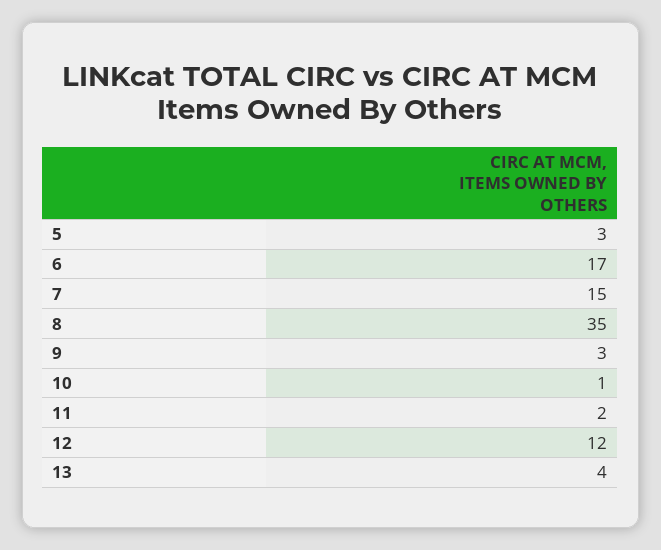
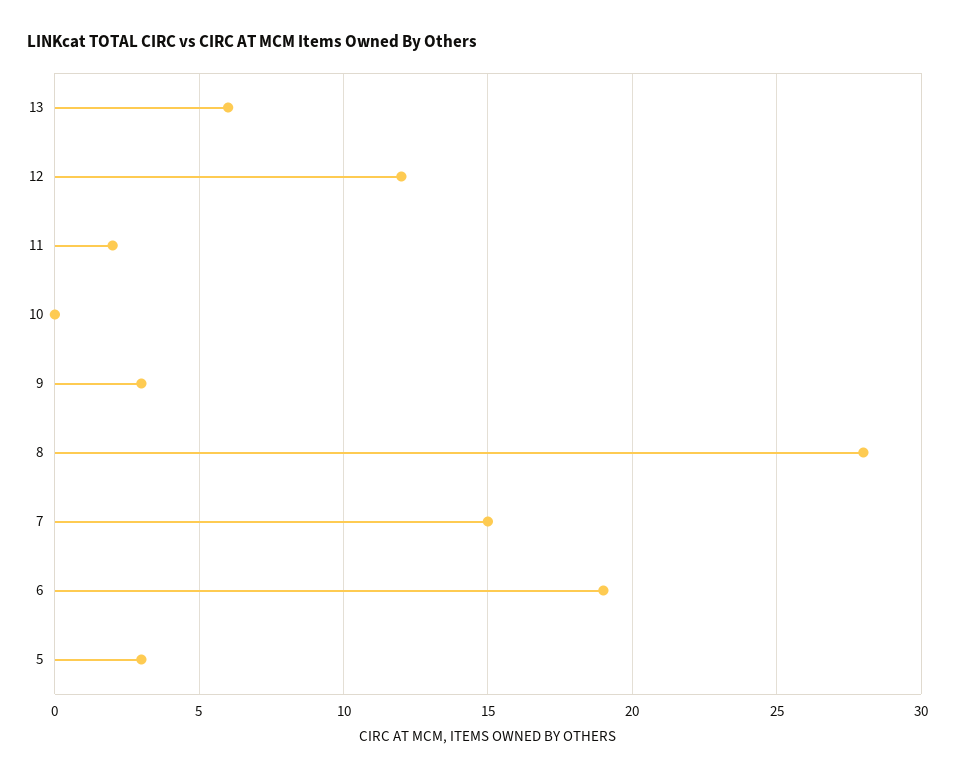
  {
    "5": 3,
-   "6": 17,
+   "6": 19,
    "7": 15,
-   "8": 35,
+   "8": 28,
    "9": 3,
-   "10": 1,
+   "10": 0,
    "11": 2,
    "12": 12,
-   "13": 4
+   "13": 6
  }

